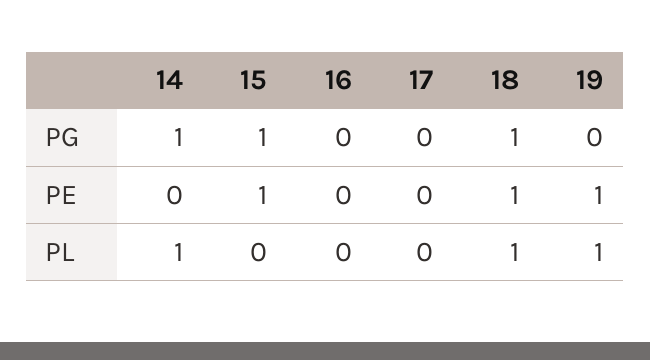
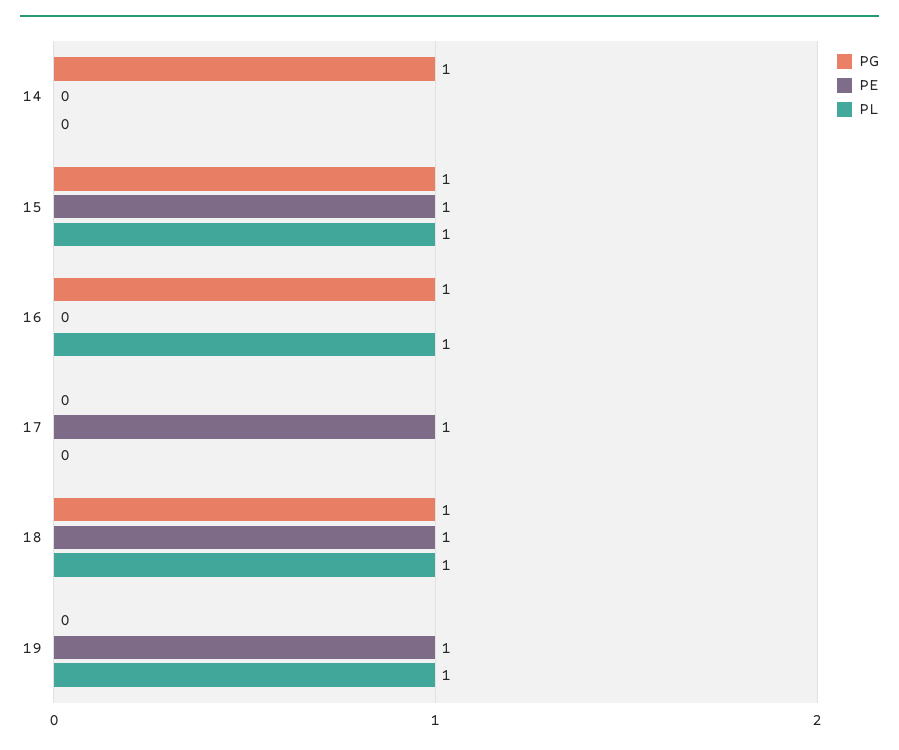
  {
    "PG": {
      "14": 1,
      "15": 1,
-     "16": 0,
+     "16": 1,
      "17": 0,
      "18": 1,
      "19": 0
    },
    "PE": {
      "14": 0,
      "15": 1,
      "16": 0,
-     "17": 0,
+     "17": 1,
      "18": 1,
      "19": 1
    },
    "PL": {
-     "14": 1,
+     "14": 0,
-     "15": 0,
+     "15": 1,
-     "16": 0,
+     "16": 1,
      "17": 0,
      "18": 1,
      "19": 1
    }
  }

